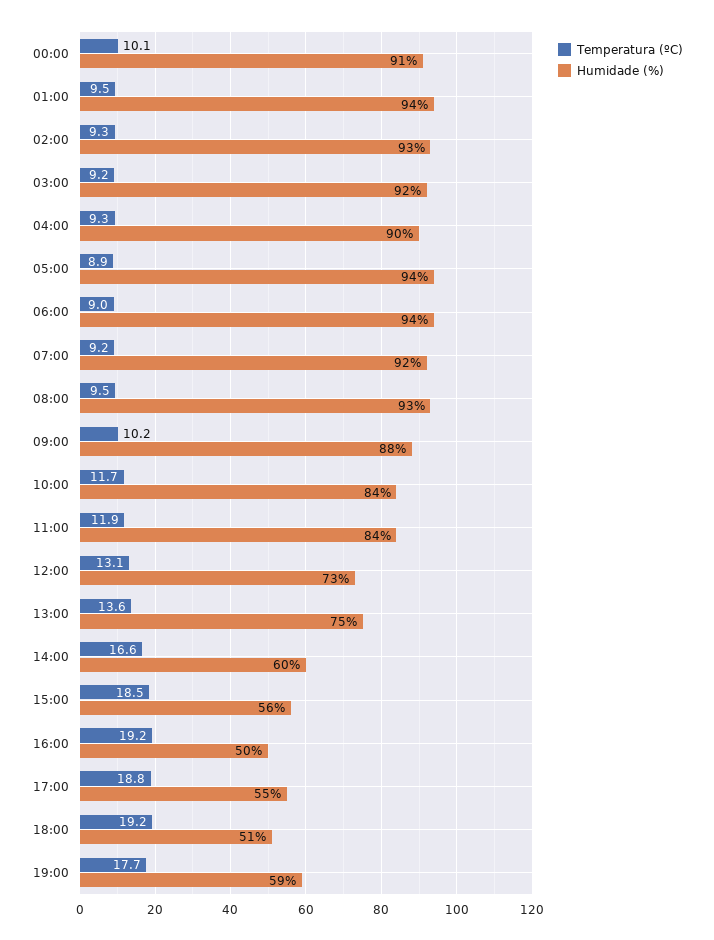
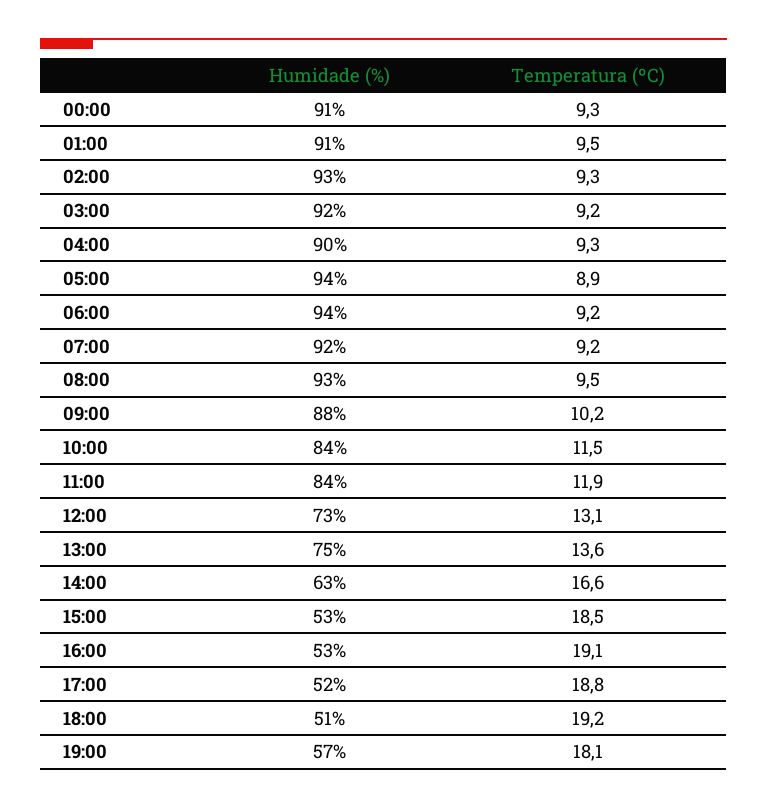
  {
    "Temperatura (ºC)": {
-     "00:00": 10.1,
+     "00:00": 9.3,
      "01:00": 9.5,
      "02:00": 9.3,
      "03:00": 9.2,
      "04:00": 9.3,
      "05:00": 8.9,
-     "06:00": 9,
+     "06:00": 9.2,
      "07:00": 9.2,
      "08:00": 9.5,
      "09:00": 10.2,
-     "10:00": 11.7,
+     "10:00": 11.5,
      "11:00": 11.9,
      "12:00": 13.1,
      "13:00": 13.6,
      "14:00": 16.6,
      "15:00": 18.5,
-     "16:00": 19.2,
+     "16:00": 19.1,
      "17:00": 18.8,
      "18:00": 19.2,
-     "19:00": 17.7
+     "19:00": 18.1
    },
    "Humidade (%)": {
      "00:00": 91,
-     "01:00": 94,
+     "01:00": 91,
      "02:00": 93,
      "03:00": 92,
      "04:00": 90,
      "05:00": 94,
      "06:00": 94,
      "07:00": 92,
      "08:00": 93,
      "09:00": 88,
      "10:00": 84,
      "11:00": 84,
      "12:00": 73,
      "13:00": 75,
-     "14:00": 60,
+     "14:00": 63,
-     "15:00": 56,
+     "15:00": 53,
-     "16:00": 50,
+     "16:00": 53,
-     "17:00": 55,
+     "17:00": 52,
      "18:00": 51,
-     "19:00": 59
+     "19:00": 57
    }
  }

